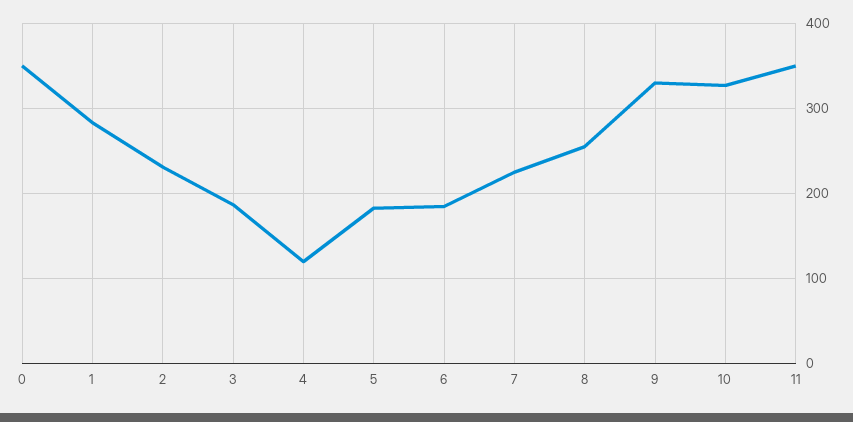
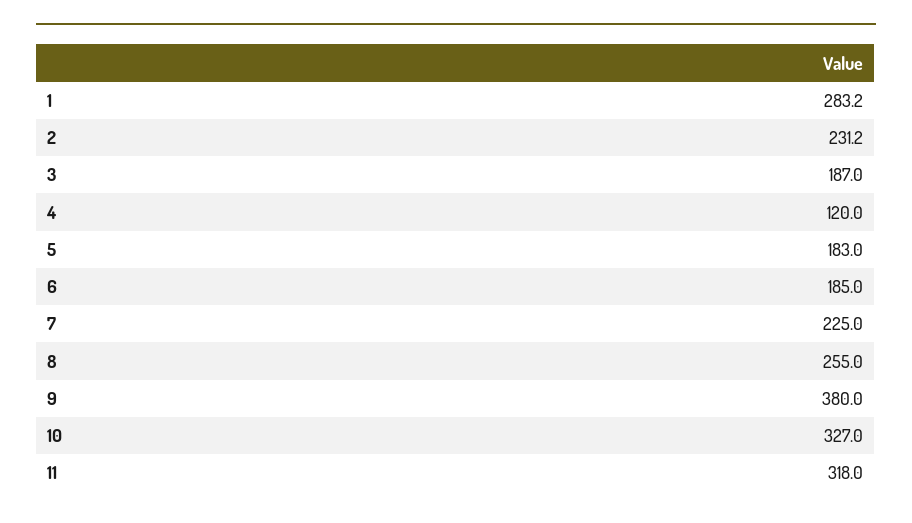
  {
-   "0": 350,
    "1": 283.2,
    "2": 231.2,
    "3": 187,
    "4": 120,
    "5": 183,
    "6": 185,
    "7": 225,
    "8": 255,
-   "9": 330,
+   "9": 380,
    "10": 327,
-   "11": 350
+   "11": 318
  }

